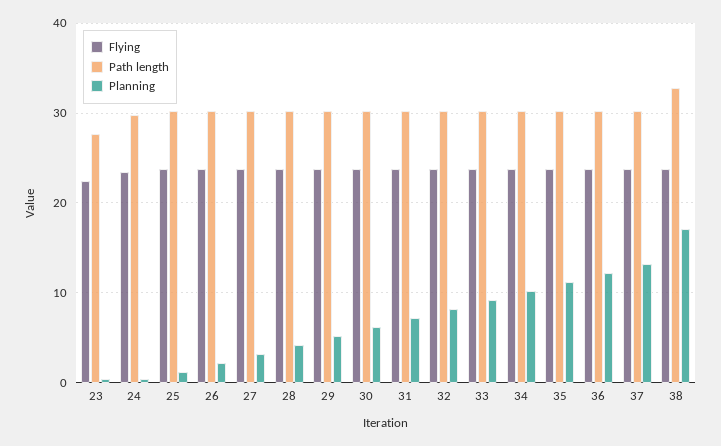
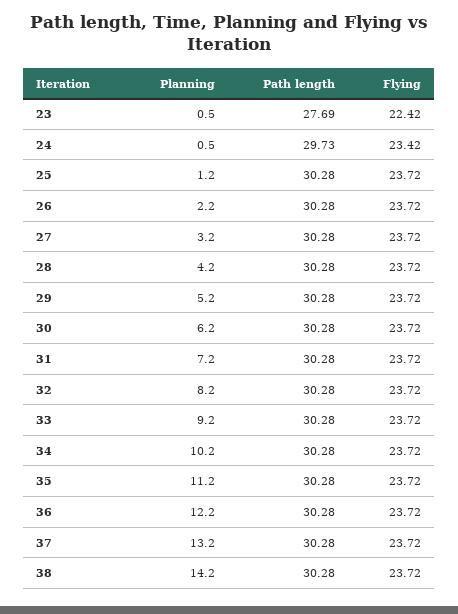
  {
    "Flying": {
      "23": 22.42,
      "24": 23.42,
      "25": 23.72,
      "26": 23.72,
      "27": 23.72,
      "28": 23.72,
      "29": 23.72,
      "30": 23.72,
      "31": 23.72,
      "32": 23.72,
      "33": 23.72,
      "34": 23.72,
      "35": 23.72,
      "36": 23.72,
      "37": 23.72,
      "38": 23.72
    },
    "Path length": {
      "23": 27.69,
      "24": 29.73,
      "25": 30.28,
      "26": 30.28,
      "27": 30.28,
      "28": 30.28,
      "29": 30.28,
      "30": 30.28,
      "31": 30.28,
      "32": 30.28,
      "33": 30.28,
      "34": 30.28,
      "35": 30.28,
      "36": 30.28,
      "37": 30.28,
-     "38": 33
+     "38": 30.28
    },
    "Planning": {
      "23": 0.5,
      "24": 0.5,
      "25": 1.2,
      "26": 2.2,
      "27": 3.2,
      "28": 4.2,
      "29": 5.2,
      "30": 6.2,
      "31": 7.2,
      "32": 8.2,
      "33": 9.2,
      "34": 10.2,
      "35": 11.2,
      "36": 12.2,
      "37": 13.2,
-     "38": 17
+     "38": 14.2
    }
  }

